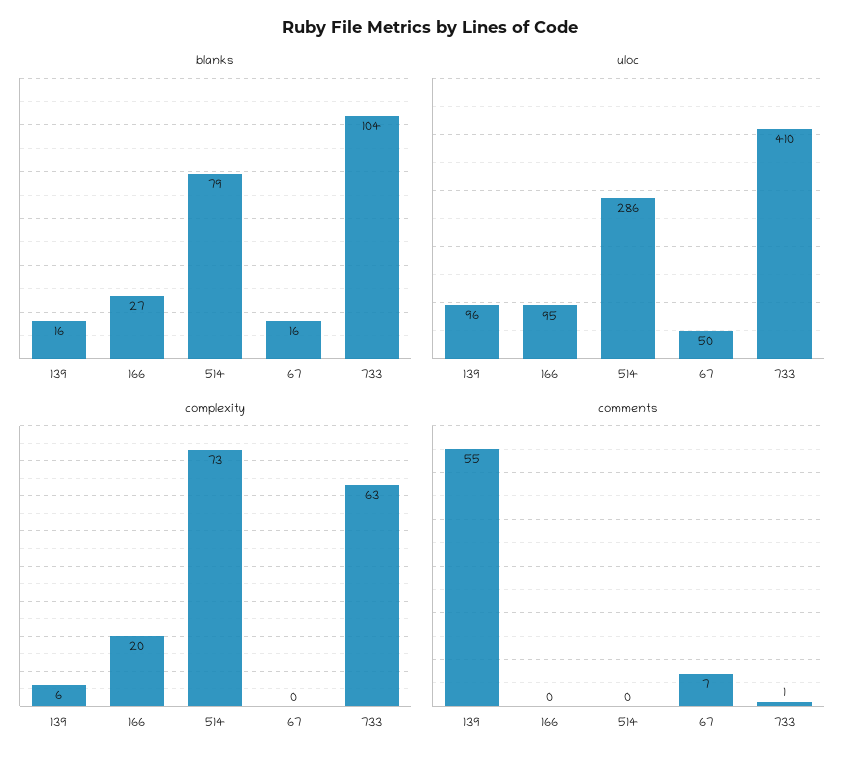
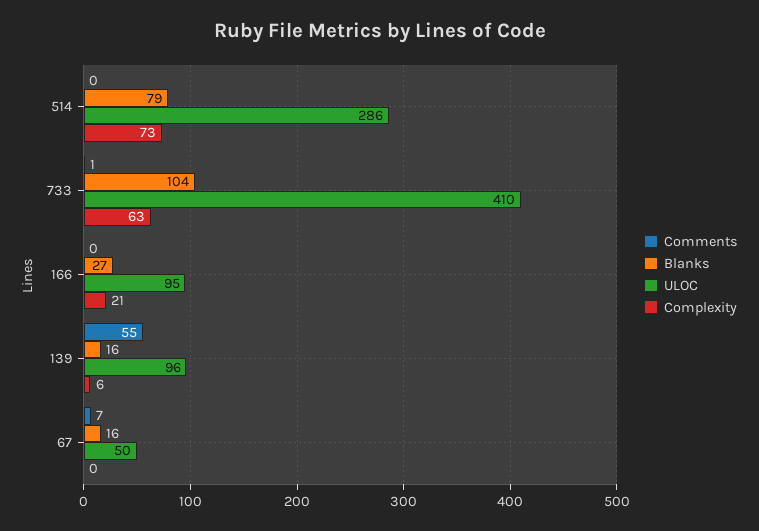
  {
    "blanks": {
      "139": 16,
      "166": 27,
      "514": 79,
      "67": 16,
      "733": 104
    },
    "uloc": {
      "139": 96,
      "166": 95,
      "514": 286,
      "67": 50,
      "733": 410
    },
    "complexity": {
      "139": 6,
-     "166": 20,
+     "166": 21,
      "514": 73,
      "67": 0,
      "733": 63
    },
    "comments": {
      "139": 55,
      "166": 0,
      "514": 0,
      "67": 7,
      "733": 1
    }
  }

